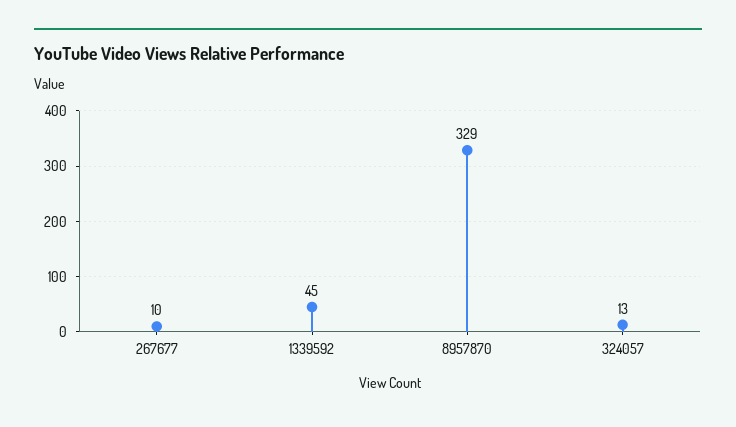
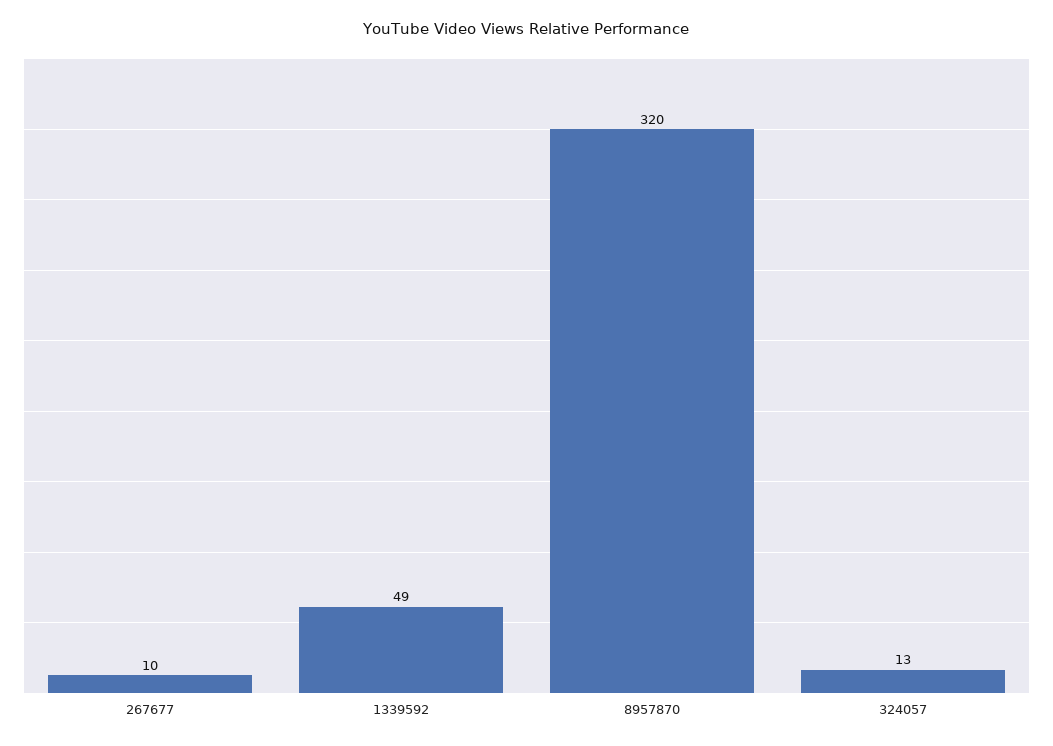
  {
    "267677": 10,
-   "1339592": 45,
+   "1339592": 49,
-   "8957870": 329,
+   "8957870": 320,
    "324057": 13
  }

